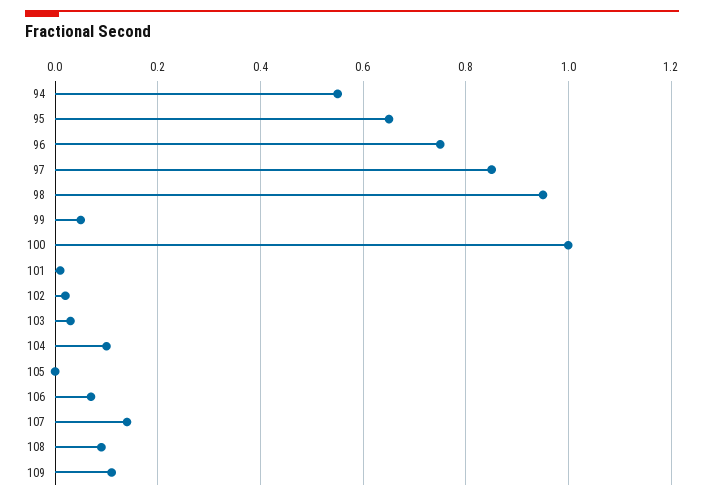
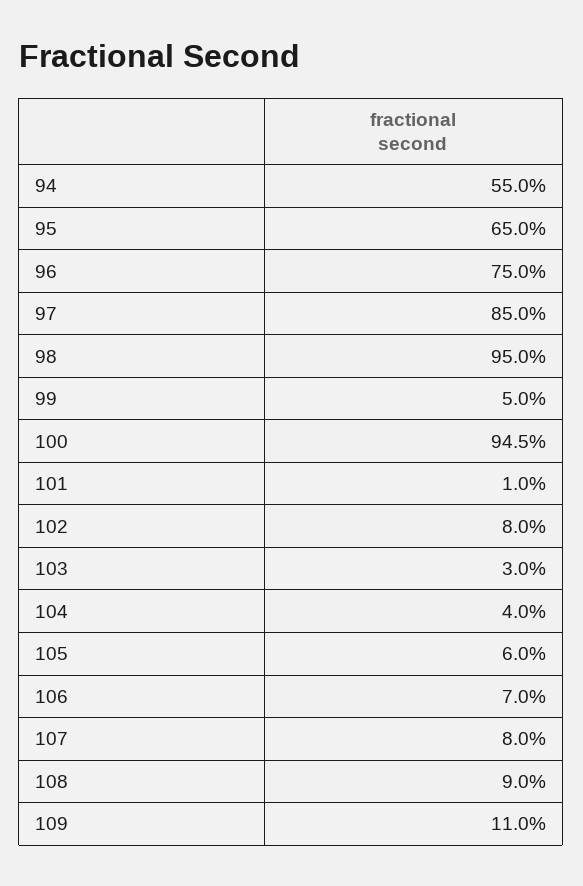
  {
    "94": 0.55,
    "95": 0.65,
    "96": 0.75,
    "97": 0.85,
    "98": 0.95,
    "99": 0.05,
-   "100": 1,
+   "100": 0.945,
    "101": 0.01,
-   "102": 0.02,
+   "102": 0.08,
    "103": 0.03,
-   "104": 0.1,
+   "104": 0.04,
-   "105": 0,
+   "105": 0.06,
    "106": 0.07,
-   "107": 0.14,
+   "107": 0.08,
    "108": 0.09,
    "109": 0.11
  }

